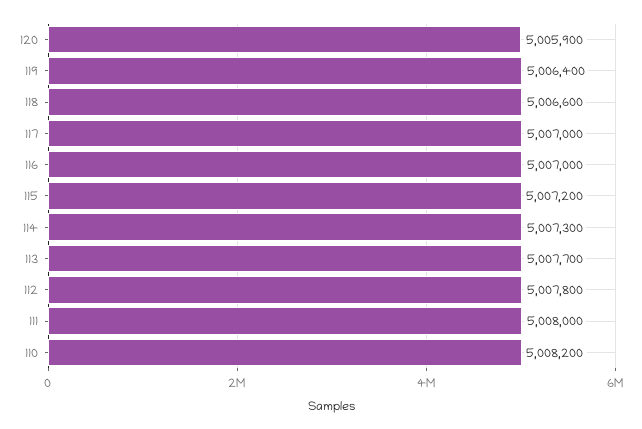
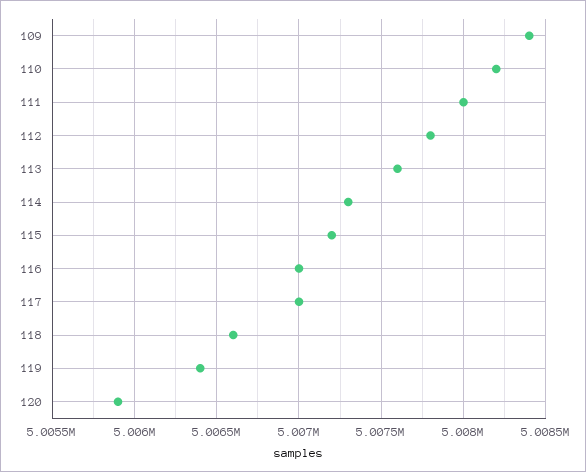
  {
    "120": 5005900,
    "119": 5006400,
    "118": 5006600,
    "117": 5007000,
    "116": 5007000,
    "115": 5007200,
    "114": 5007300,
-   "113": 5007700,
+   "113": 5007600,
    "112": 5007800,
    "111": 5008000,
-   "110": 5008200
+   "110": 5008200,
+   "109": 5008400
  }

